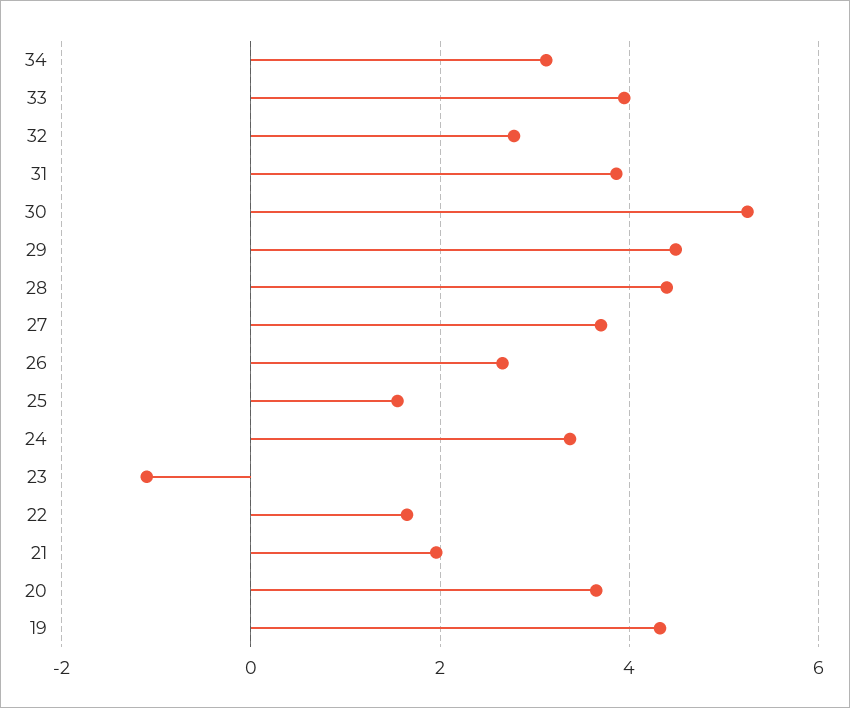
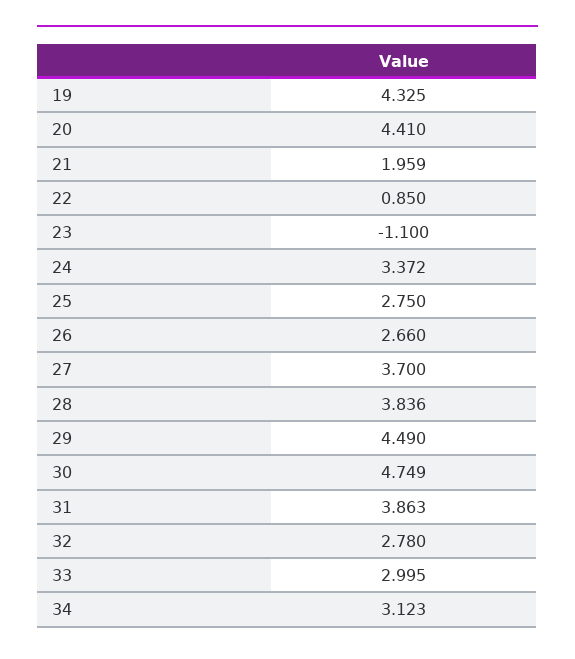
  {
    "34": 3.123,
-   "33": 4,
+   "33": 2.995,
    "32": 2.78,
    "31": 3.863,
-   "30": 5.2,
+   "30": 4.749,
    "29": 4.49,
-   "28": 4.4,
+   "28": 3.836,
    "27": 3.7,
    "26": 2.66,
-   "25": 1.6,
+   "25": 2.75,
    "24": 3.372,
    "23": -1.1,
-   "22": 1.6,
+   "22": 0.85,
    "21": 1.959,
-   "20": 3.6,
+   "20": 4.41,
    "19": 4.325
  }

